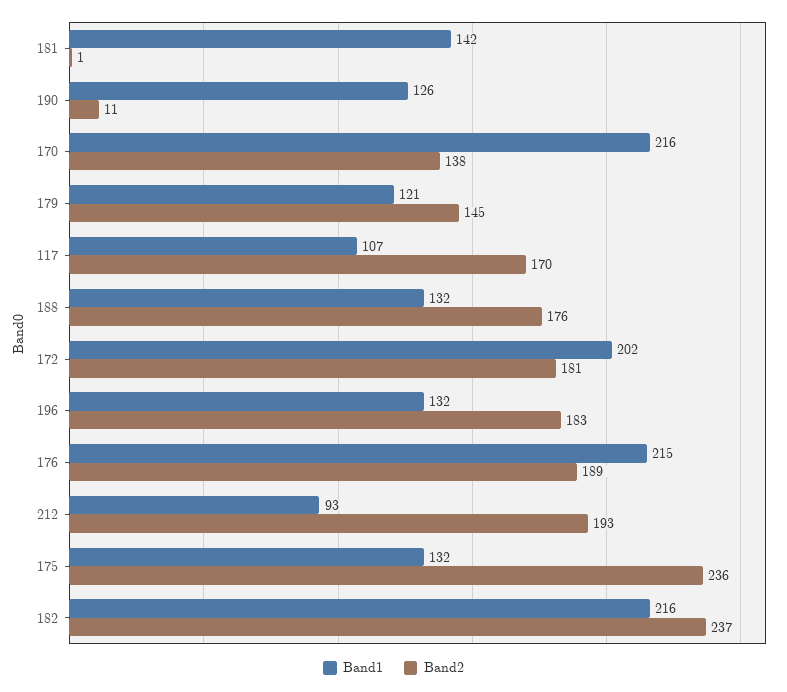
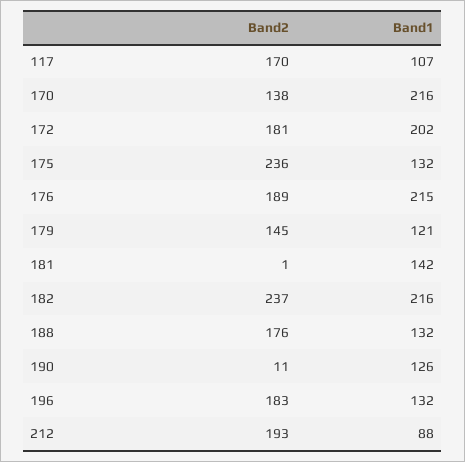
  {
    "Band1": {
      "181": 142,
      "190": 126,
      "170": 216,
      "179": 121,
      "117": 107,
      "188": 132,
      "172": 202,
      "196": 132,
      "176": 215,
-     "212": 93,
+     "212": 88,
      "175": 132,
      "182": 216
    },
    "Band2": {
      "181": 1,
      "190": 11,
      "170": 138,
      "179": 145,
      "117": 170,
      "188": 176,
      "172": 181,
      "196": 183,
      "176": 189,
      "212": 193,
      "175": 236,
      "182": 237
    }
  }

